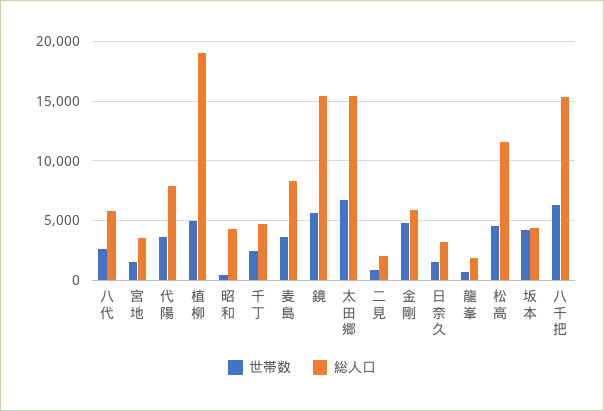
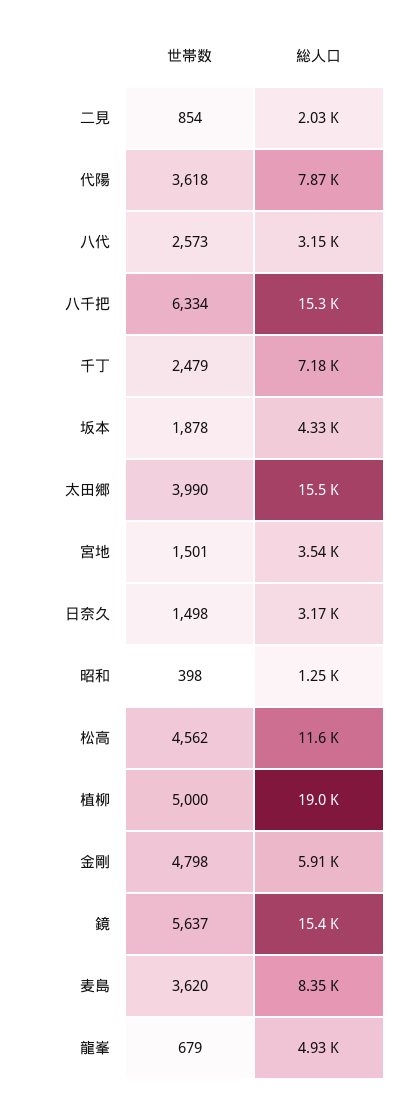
  {
    "世帯数": {
      "八代": 2573,
      "宮地": 1501,
      "代陽": 3618,
      "植柳": 5000,
      "昭和": 398,
      "千丁": 2479,
      "麦島": 3620,
      "鏡": 5637,
-     "太田郷": 7000,
+     "太田郷": 3990,
      "二見": 854,
      "金剛": 4798,
      "日奈久": 1498,
      "龍峯": 679,
      "松高": 4562,
-     "坂本": 4000,
+     "坂本": 1878,
      "八千把": 6334
    },
    "総人口": {
-     "八代": 6000,
+     "八代": 3150,
      "宮地": 3540,
      "代陽": 7870,
      "植柳": 19000,
-     "昭和": 4000,
+     "昭和": 1250,
-     "千丁": 5000,
+     "千丁": 7180,
      "麦島": 8350,
      "鏡": 15400,
      "太田郷": 15500,
      "二見": 2030,
      "金剛": 5910,
      "日奈久": 3170,
-     "龍峯": 2000,
+     "龍峯": 4930,
      "松高": 11600,
      "坂本": 4330,
      "八千把": 15300
    }
  }

